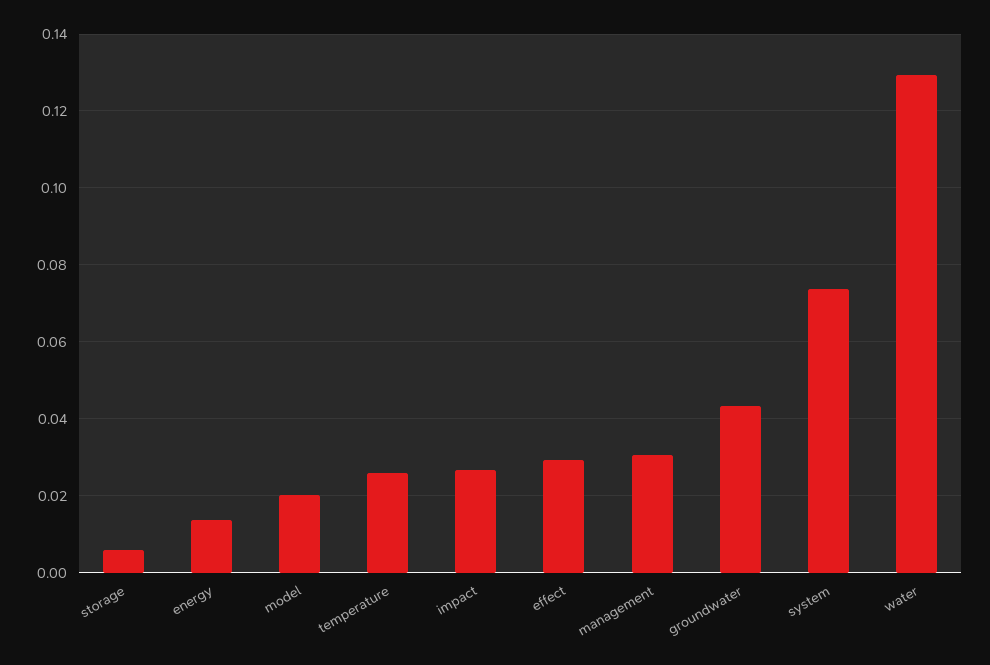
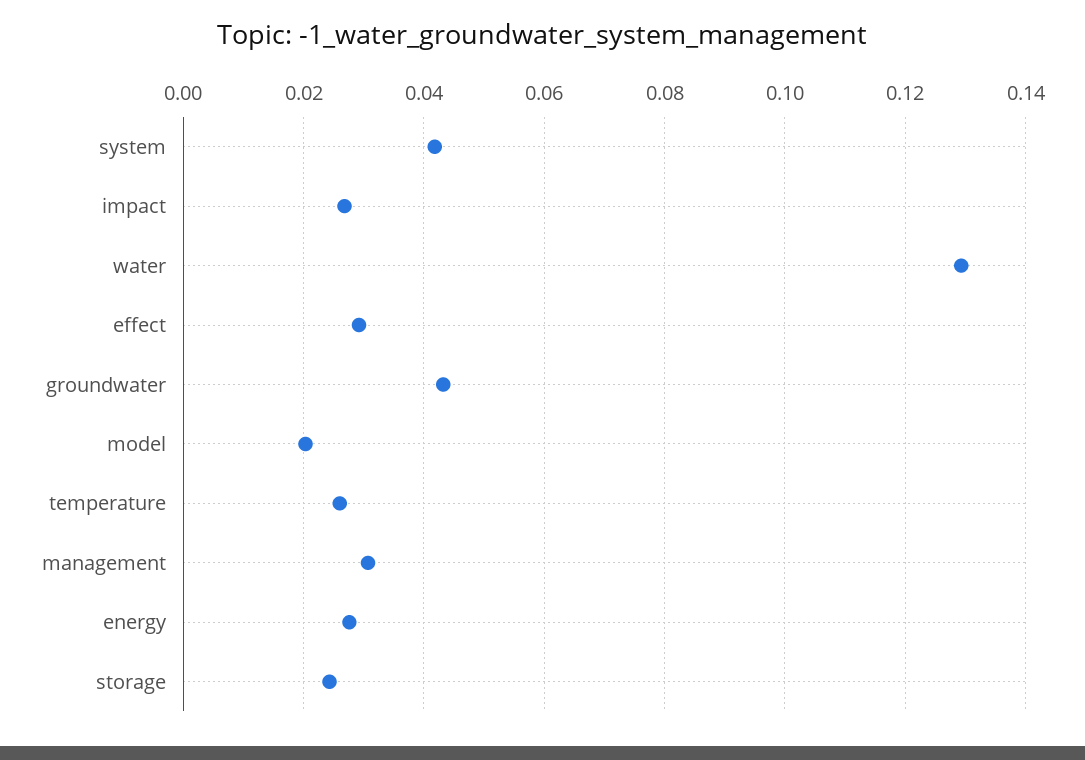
  {
-   "storage": 0.006,
+   "storage": 0.024,
-   "energy": 0.014,
+   "energy": 0.028,
    "model": 0.02,
    "temperature": 0.026,
    "impact": 0.026,
    "effect": 0.03,
    "management": 0.03,
    "groundwater": 0.044,
-   "system": 0.074,
+   "system": 0.042,
    "water": 0.13
  }

